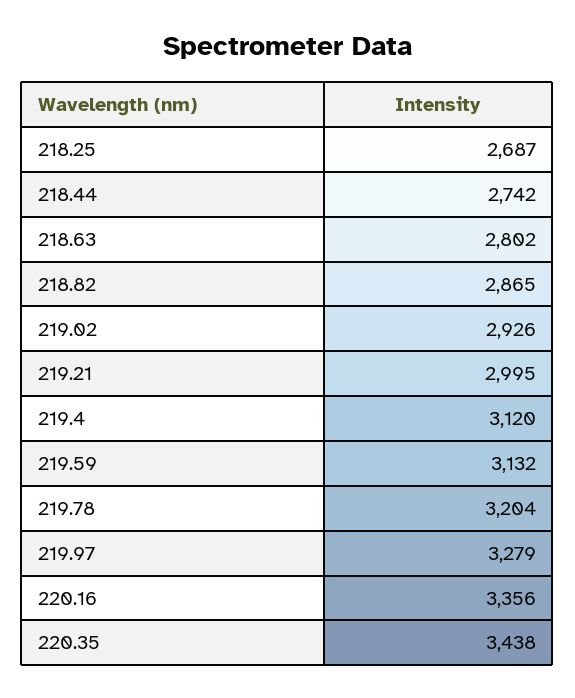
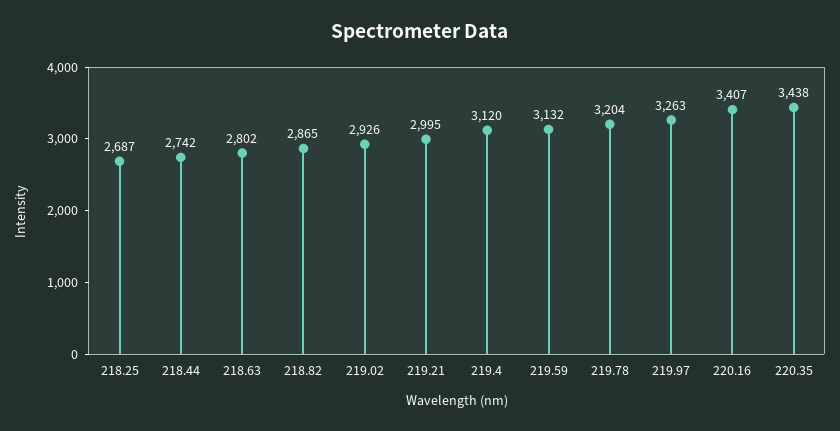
  {
    "218.25": 2687,
    "218.44": 2742,
    "218.63": 2802,
    "218.82": 2865,
    "219.02": 2926,
    "219.21": 2995,
    "219.4": 3120,
    "219.59": 3132,
    "219.78": 3204,
-   "219.97": 3279,
+   "219.97": 3263,
-   "220.16": 3356,
+   "220.16": 3407,
    "220.35": 3438
  }

